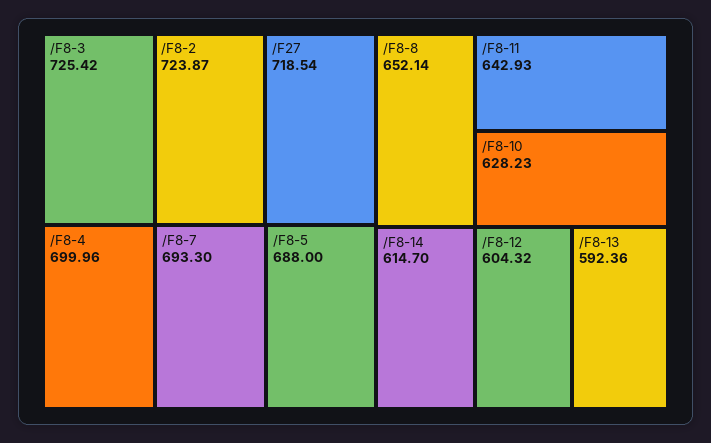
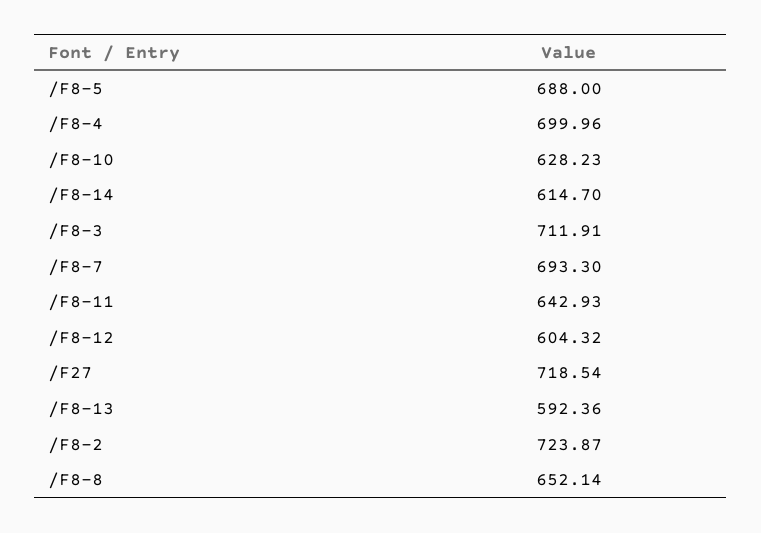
  {
-   "/F8-3": 725.42,
+   "/F8-3": 711.91,
    "/F8-2": 723.87,
    "/F27": 718.54,
    "/F8-4": 699.96,
    "/F8-7": 693.3,
    "/F8-5": 688,
    "/F8-8": 652.14,
    "/F8-11": 642.93,
    "/F8-10": 628.23,
    "/F8-14": 614.7,
    "/F8-12": 604.32,
    "/F8-13": 592.36
  }

